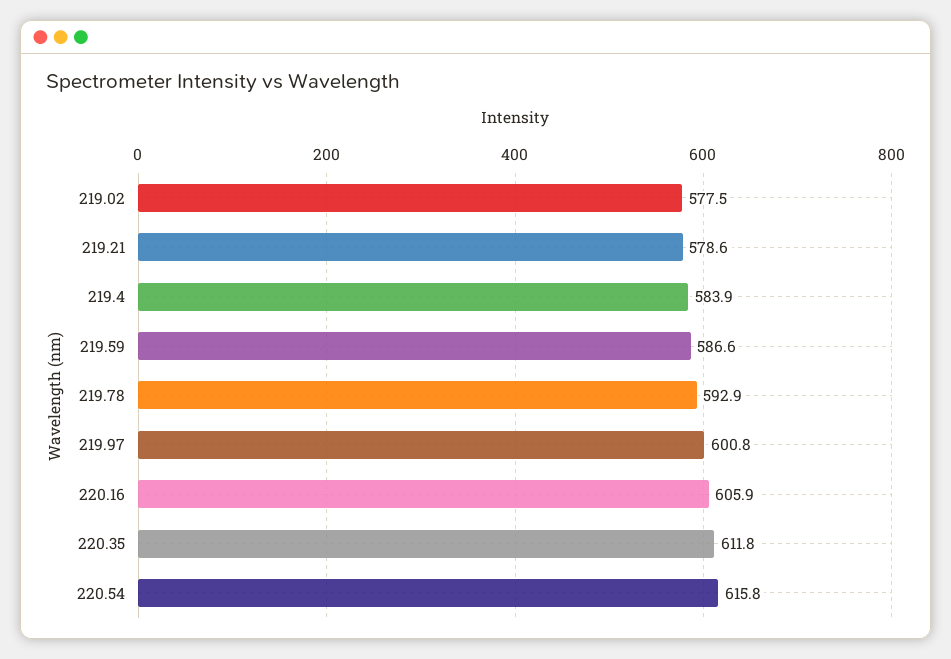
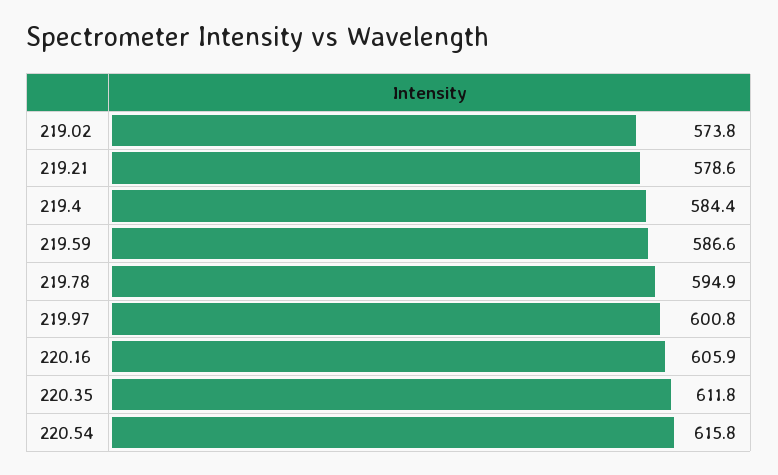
  {
-   "219.02": 577.5,
+   "219.02": 573.8,
    "219.21": 578.6,
-   "219.4": 583.9,
+   "219.4": 584.4,
    "219.59": 586.6,
-   "219.78": 592.9,
+   "219.78": 594.9,
    "219.97": 600.8,
    "220.16": 605.9,
    "220.35": 611.8,
    "220.54": 615.8
  }

